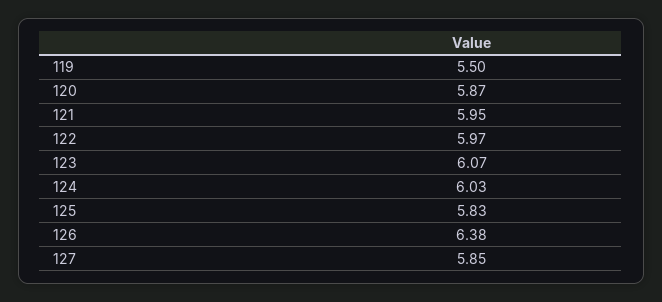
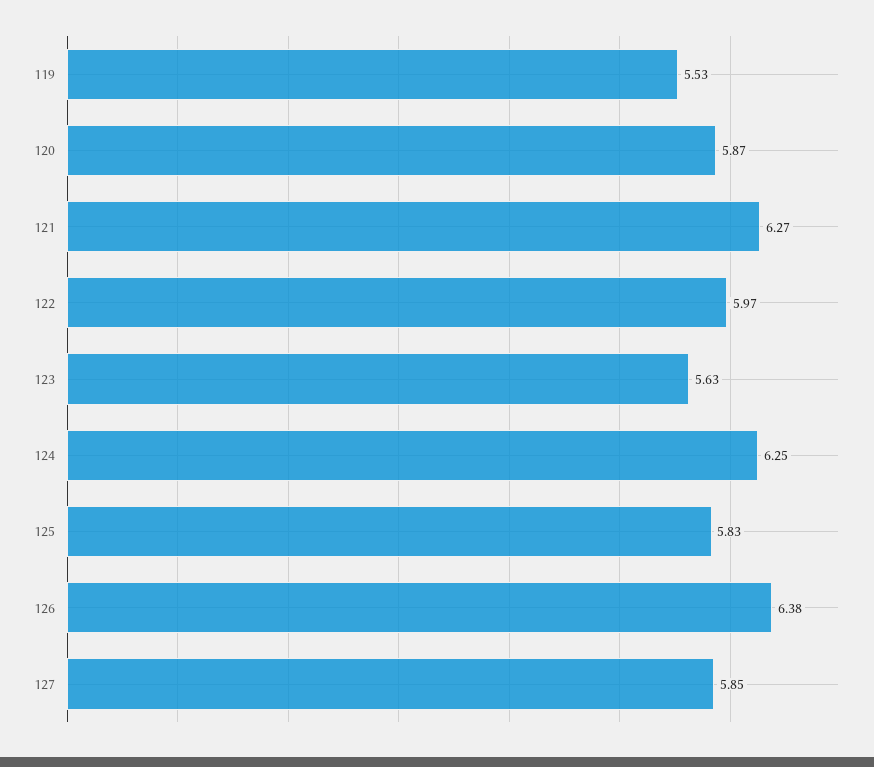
  {
-   "119": 5.5,
+   "119": 5.53,
    "120": 5.87,
-   "121": 5.95,
+   "121": 6.27,
    "122": 5.97,
-   "123": 6.07,
+   "123": 5.63,
-   "124": 6.03,
+   "124": 6.25,
    "125": 5.83,
    "126": 6.38,
    "127": 5.85
  }

